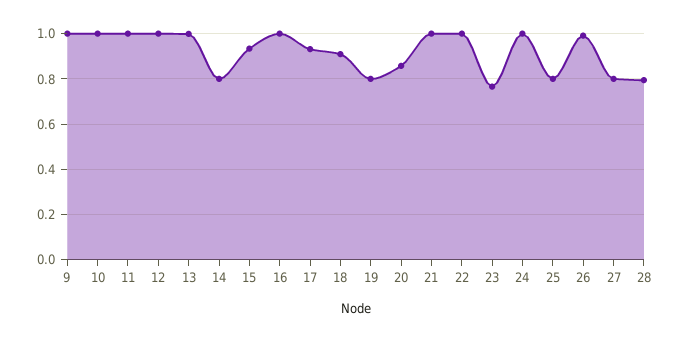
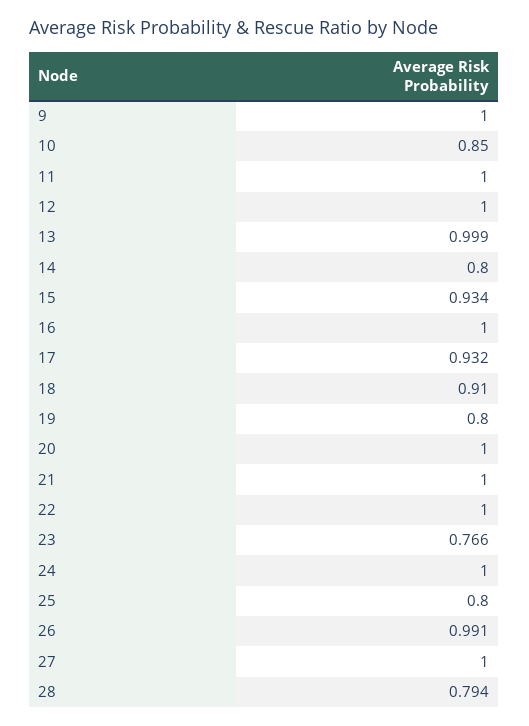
  {
    "9": 1,
-   "10": 1,
+   "10": 0.85,
    "11": 1,
    "12": 1,
    "13": 0.999,
    "14": 0.8,
    "15": 0.934,
    "16": 1,
    "17": 0.932,
    "18": 0.91,
    "19": 0.8,
-   "20": 0.85,
+   "20": 1,
    "21": 1,
    "22": 1,
    "23": 0.766,
    "24": 1,
    "25": 0.8,
    "26": 0.991,
-   "27": 0.8,
+   "27": 1,
    "28": 0.794
  }

